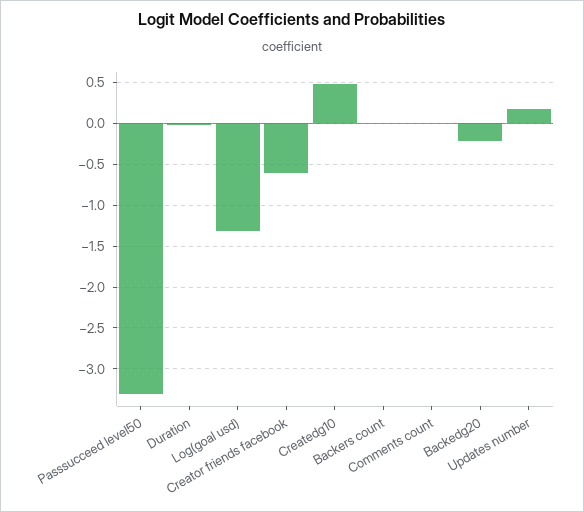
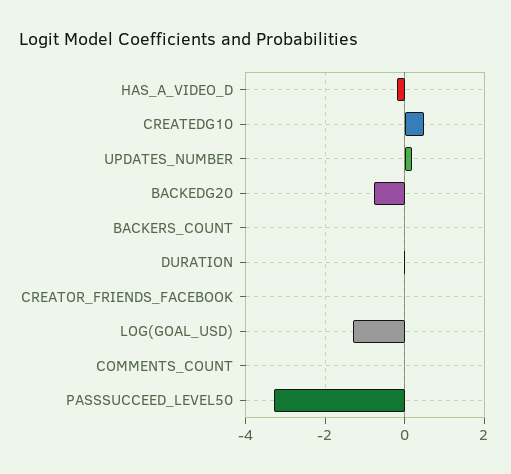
  {
    "Passsucceed level50": -3.3,
    "Duration": 0,
    "Log(goal usd)": -1.3,
-   "Creator friends facebook": -0.6,
+   "Creator friends facebook": 0,
    "Createdg10": 0.5,
    "Backers count": 0,
    "Comments count": 0,
-   "Backedg20": -0.2,
+   "Backedg20": -0.8,
-   "Updates number": 0.2
+   "Updates number": 0.2,
+   "HAS_A_VIDEO_D": -0.2
  }

